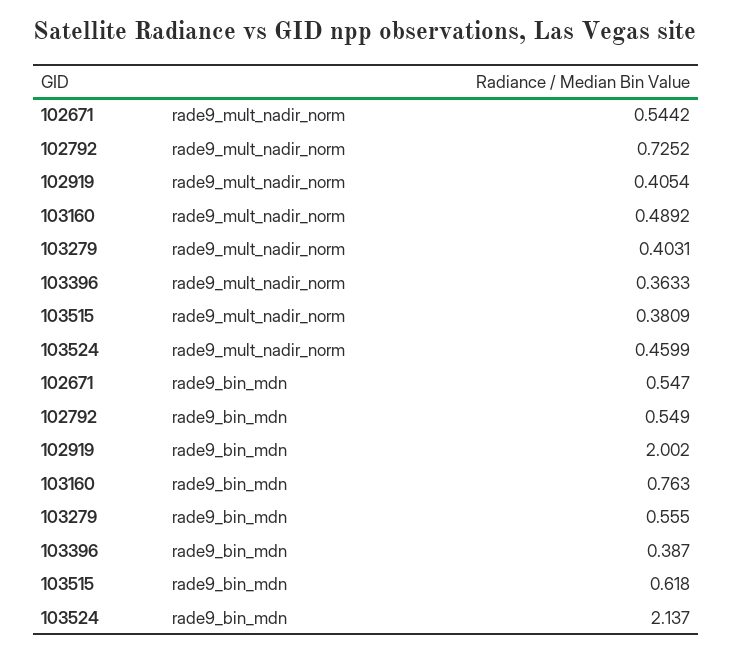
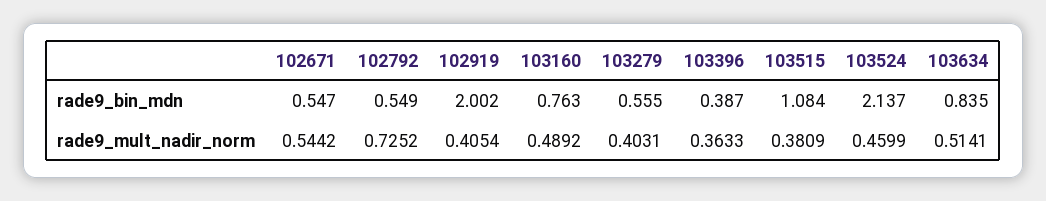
  {
    "102671": {
      "rade9_mult_nadir_norm": 0.5442,
      "rade9_bin_mdn": 0.547
    },
    "102792": {
      "rade9_mult_nadir_norm": 0.7252,
      "rade9_bin_mdn": 0.549
    },
    "102919": {
      "rade9_mult_nadir_norm": 0.4054,
      "rade9_bin_mdn": 2.002
    },
    "103160": {
      "rade9_mult_nadir_norm": 0.4892,
      "rade9_bin_mdn": 0.763
    },
    "103279": {
      "rade9_mult_nadir_norm": 0.4031,
      "rade9_bin_mdn": 0.555
    },
    "103396": {
      "rade9_mult_nadir_norm": 0.3633,
      "rade9_bin_mdn": 0.387
    },
    "103515": {
      "rade9_mult_nadir_norm": 0.3809,
-     "rade9_bin_mdn": 0.618
+     "rade9_bin_mdn": 1.084
    },
    "103524": {
      "rade9_mult_nadir_norm": 0.4599,
      "rade9_bin_mdn": 2.137
-   }
+   },
+   "103634": {
+     "rade9_bin_mdn": 0.835,
+     "rade9_mult_nadir_norm": 0.5141
+   }
  }

